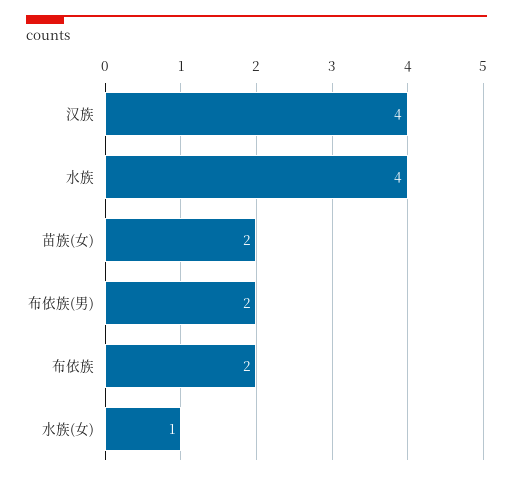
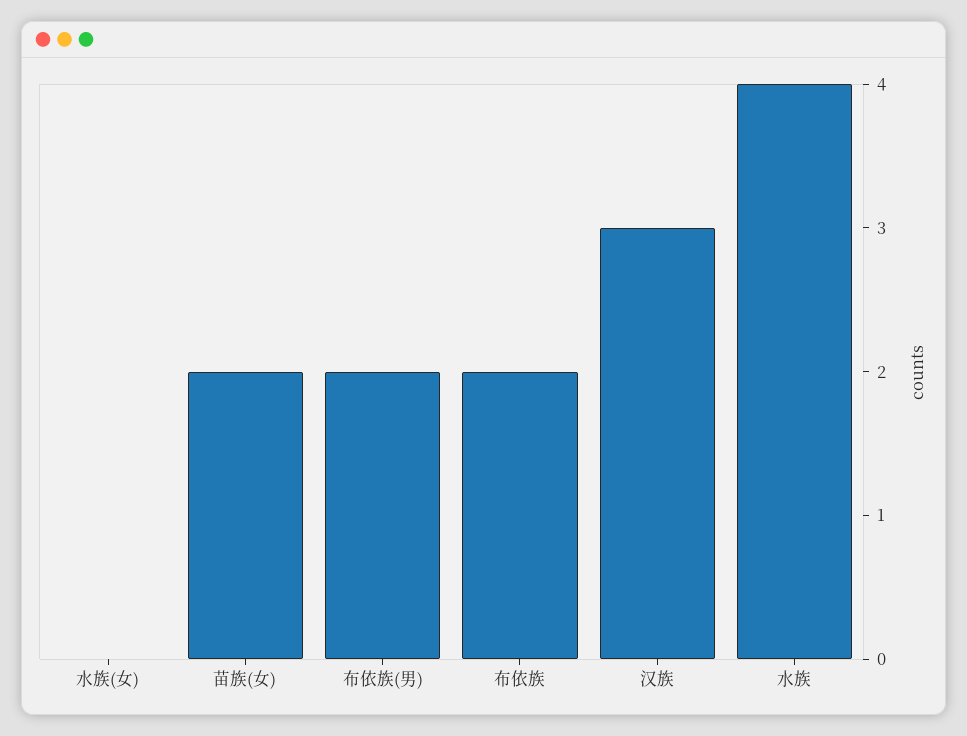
  {
-   "汉族": 4,
+   "汉族": 3,
    "水族": 4,
    "苗族(女)": 2,
    "布依族(男)": 2,
    "布依族": 2,
-   "水族(女)": 1
+   "水族(女)": 0
  }

